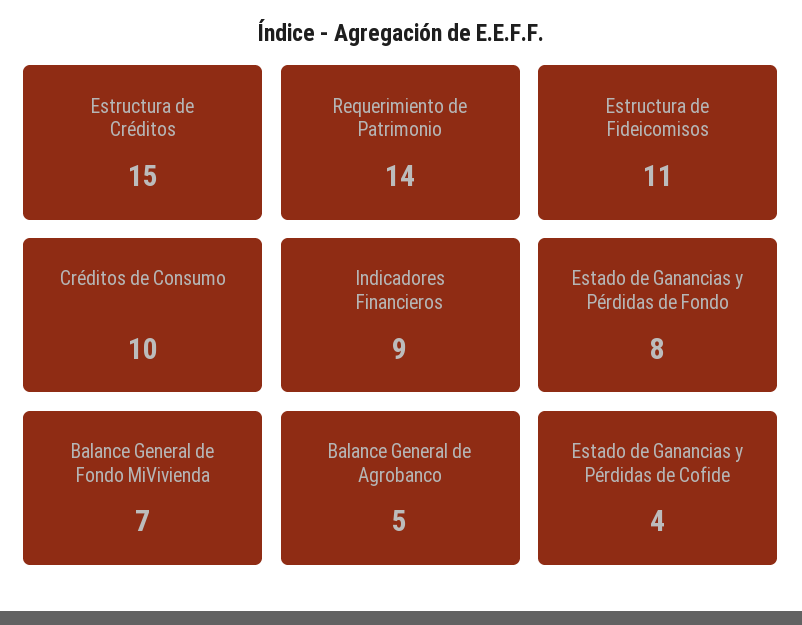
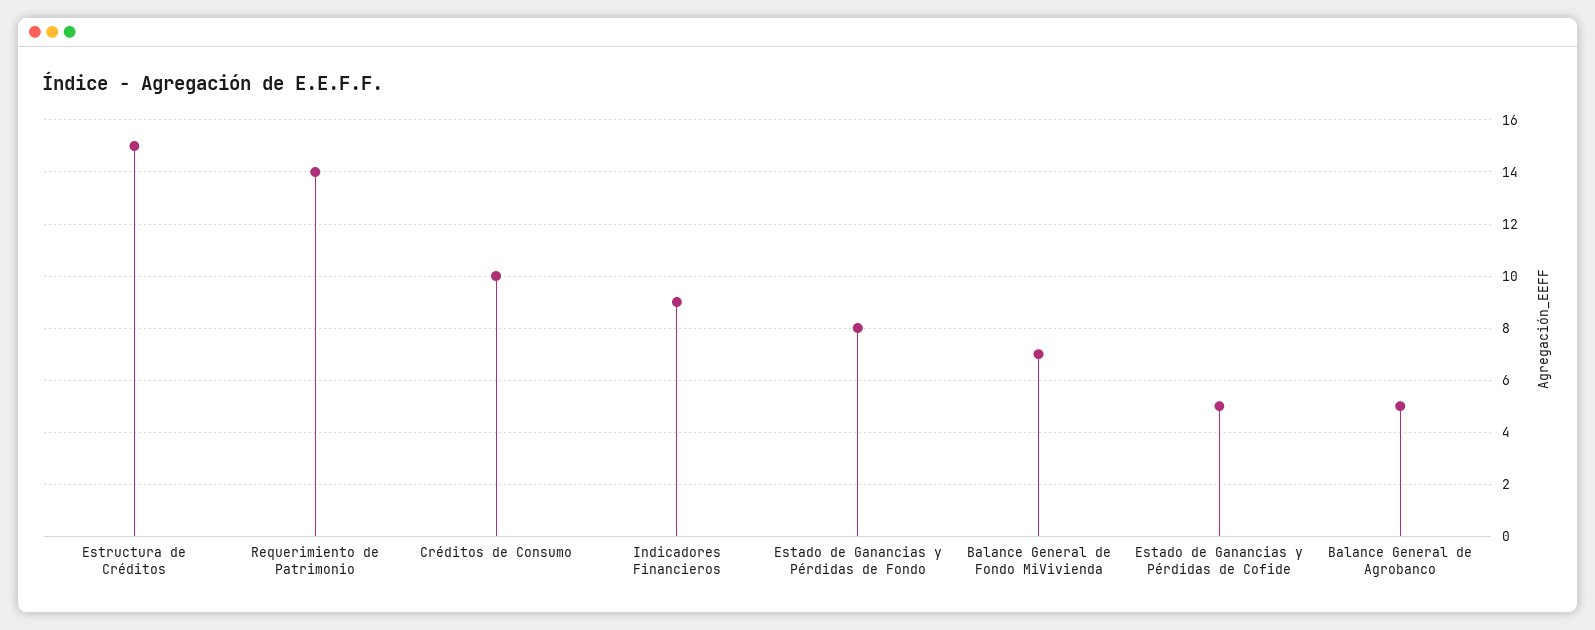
  {
    "Estructura de Créditos": 15,
    "Requerimiento de Patrimonio": 14,
-   "Estructura de Fideicomisos": 11,
    "Créditos de Consumo": 10,
    "Indicadores Financieros": 9,
    "Estado de Ganancias y Pérdidas de Fondo": 8,
    "Balance General de Fondo MiVivienda": 7,
    "Balance General de Agrobanco": 5,
-   "Estado de Ganancias y Pérdidas de Cofide": 4
+   "Estado de Ganancias y Pérdidas de Cofide": 5
  }

